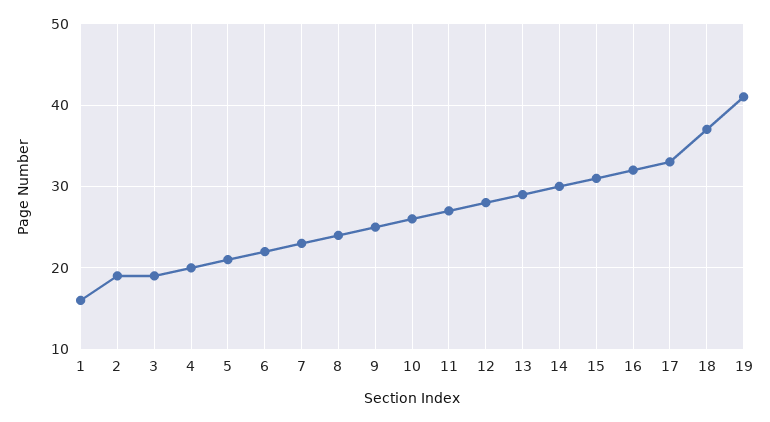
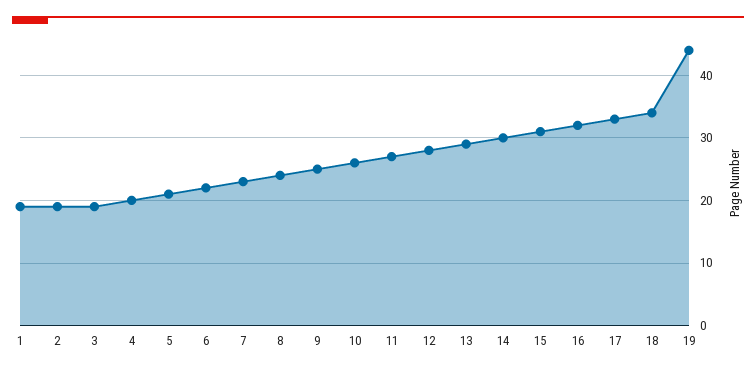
  {
-   "1": 16,
+   "1": 19,
    "2": 19,
    "3": 19,
    "4": 20,
    "5": 21,
    "6": 22,
    "7": 23,
    "8": 24,
    "9": 25,
    "10": 26,
    "11": 27,
    "12": 28,
    "13": 29,
    "14": 30,
    "15": 31,
    "16": 32,
    "17": 33,
-   "18": 37,
+   "18": 34,
-   "19": 41
+   "19": 44
  }

